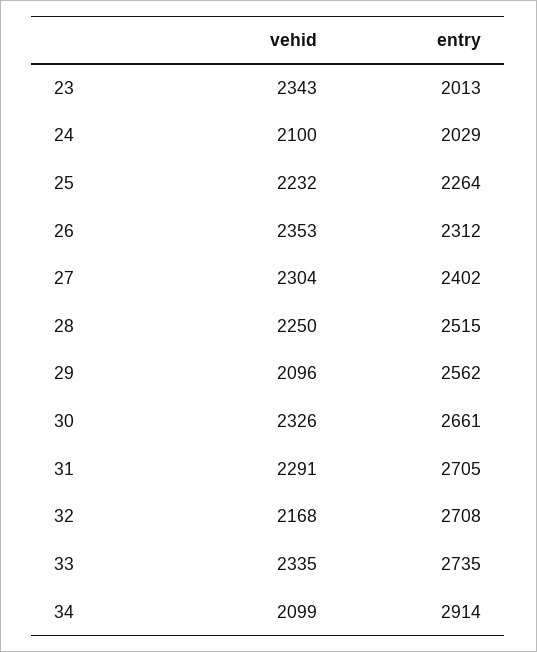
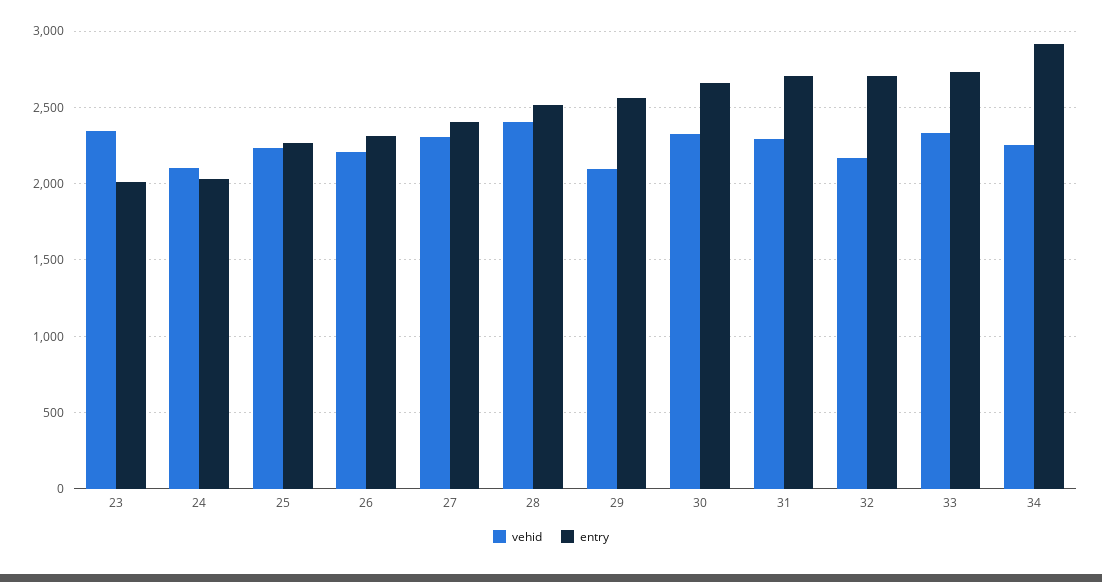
  {
    "vehid": {
      "23": 2343,
      "24": 2100,
      "25": 2232,
-     "26": 2353,
+     "26": 2200,
      "27": 2304,
-     "28": 2250,
+     "28": 2400,
      "29": 2096,
      "30": 2326,
      "31": 2291,
      "32": 2168,
      "33": 2335,
-     "34": 2099
+     "34": 2250
    },
    "entry": {
      "23": 2013,
      "24": 2029,
      "25": 2264,
      "26": 2312,
      "27": 2402,
      "28": 2515,
      "29": 2562,
      "30": 2661,
      "31": 2705,
      "32": 2708,
      "33": 2735,
      "34": 2914
    }
  }

